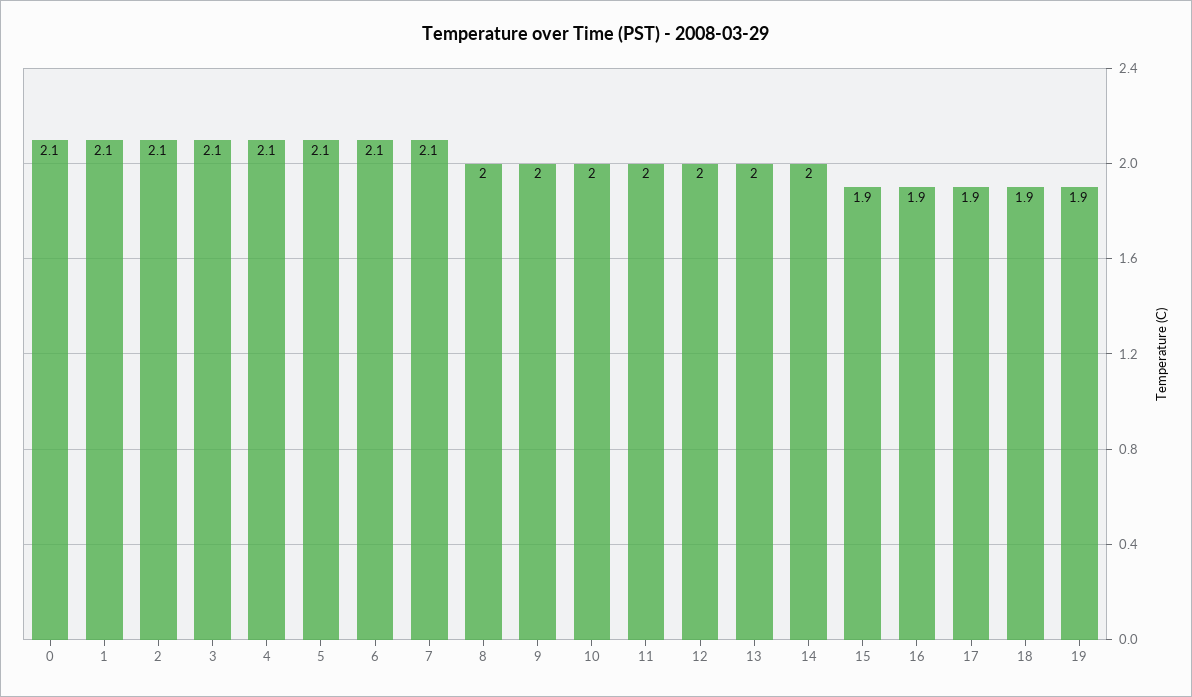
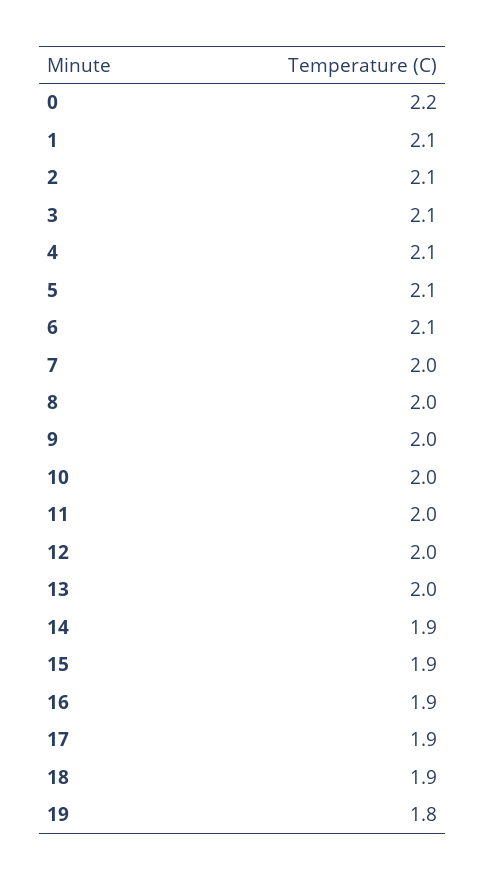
  {
-   "0": 2.1,
+   "0": 2.2,
    "1": 2.1,
    "2": 2.1,
    "3": 2.1,
    "4": 2.1,
    "5": 2.1,
    "6": 2.1,
-   "7": 2.1,
+   "7": 2,
    "8": 2,
    "9": 2,
    "10": 2,
    "11": 2,
    "12": 2,
    "13": 2,
-   "14": 2,
+   "14": 1.9,
    "15": 1.9,
    "16": 1.9,
    "17": 1.9,
    "18": 1.9,
-   "19": 1.9
+   "19": 1.8
  }

